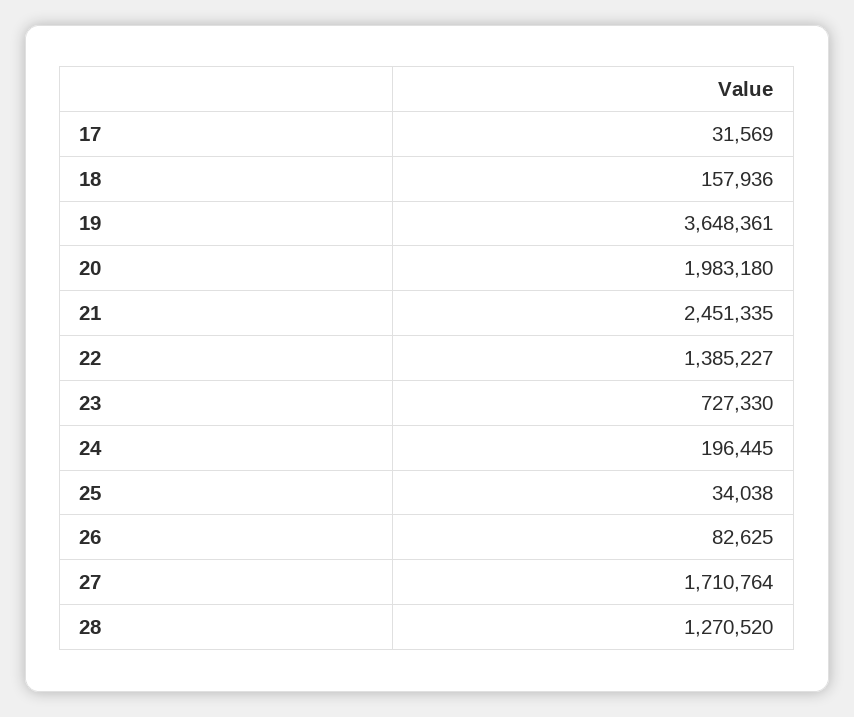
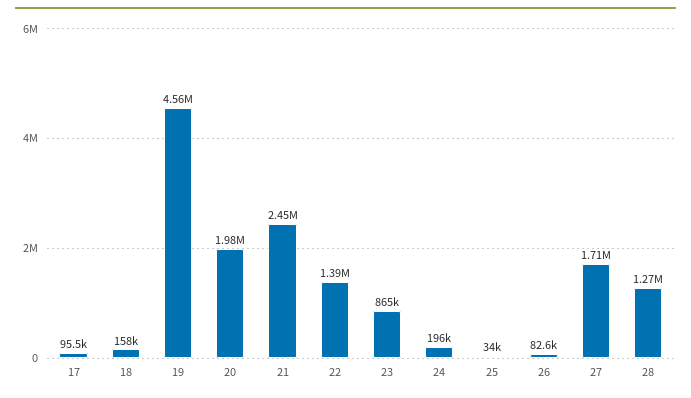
  {
-   "17": 31569,
+   "17": 95500,
    "18": 157936,
-   "19": 3648361,
+   "19": 4560000,
    "20": 1983180,
    "21": 2451335,
    "22": 1385227,
-   "23": 727330,
+   "23": 865000,
    "24": 196445,
    "25": 34038,
    "26": 82625,
    "27": 1710764,
    "28": 1270520
  }

